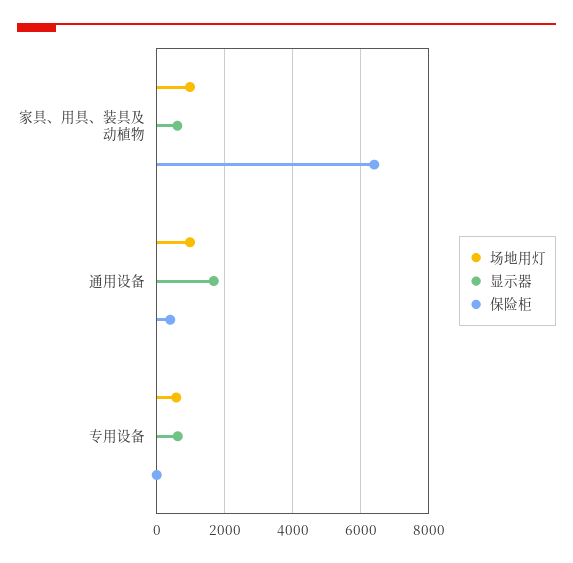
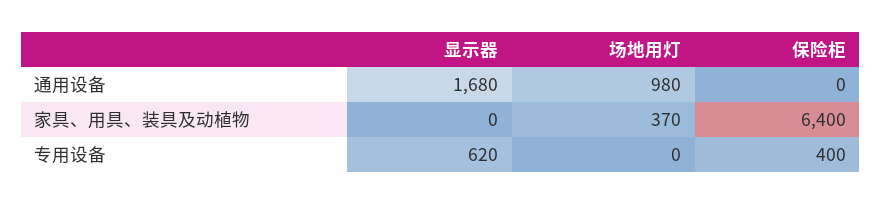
  {
    "场地用灯": {
-     "家具、用具、装具及动植物": 1000,
+     "家具、用具、装具及动植物": 370,
      "通用设备": 980,
-     "专用设备": 600
+     "专用设备": 0
    },
    "显示器": {
-     "家具、用具、装具及动植物": 600,
+     "家具、用具、装具及动植物": 0,
      "通用设备": 1680,
      "专用设备": 620
    },
    "保险柜": {
      "家具、用具、装具及动植物": 6400,
-     "通用设备": 400,
+     "通用设备": 0,
-     "专用设备": 0
+     "专用设备": 400
    }
  }

